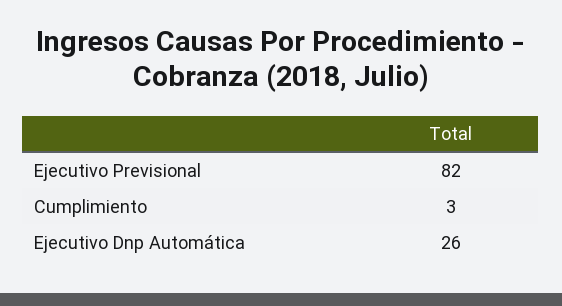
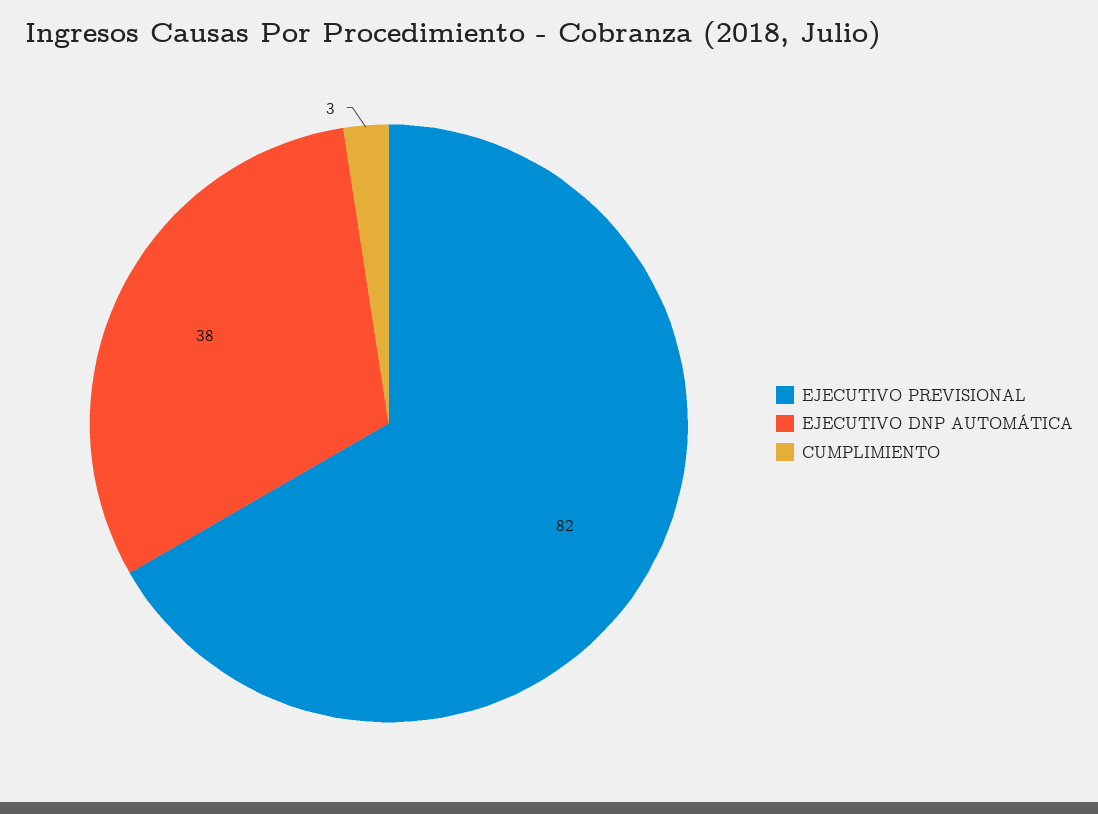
  {
    "Ejecutivo Previsional": 82,
    "Cumplimiento": 3,
-   "Ejecutivo Dnp Automática": 26
+   "Ejecutivo Dnp Automática": 38
  }

